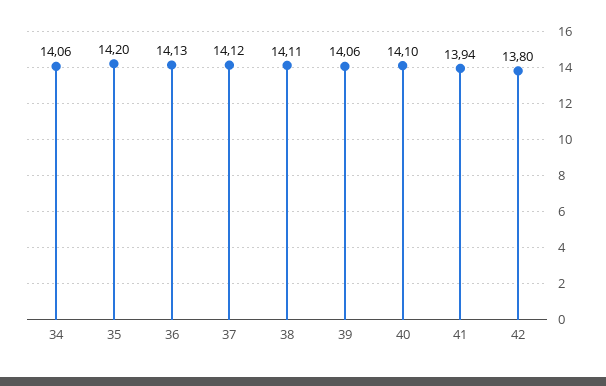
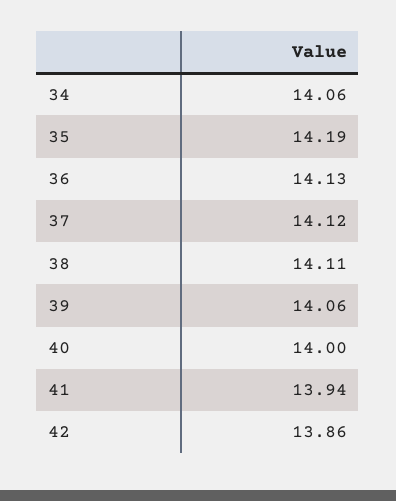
  {
    "34": 14.06,
-   "35": 14.2,
+   "35": 14.19,
    "36": 14.13,
    "37": 14.12,
    "38": 14.11,
    "39": 14.06,
-   "40": 14.1,
+   "40": 14,
    "41": 13.94,
-   "42": 13.8
+   "42": 13.86
  }

